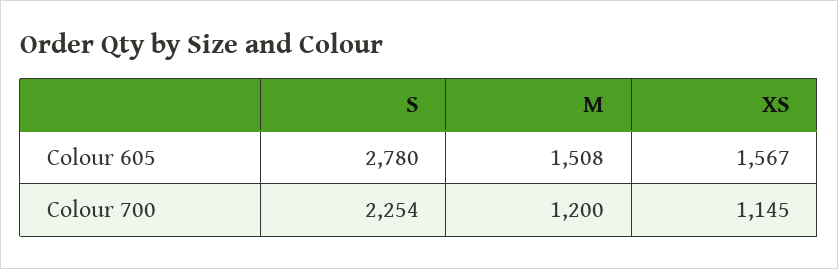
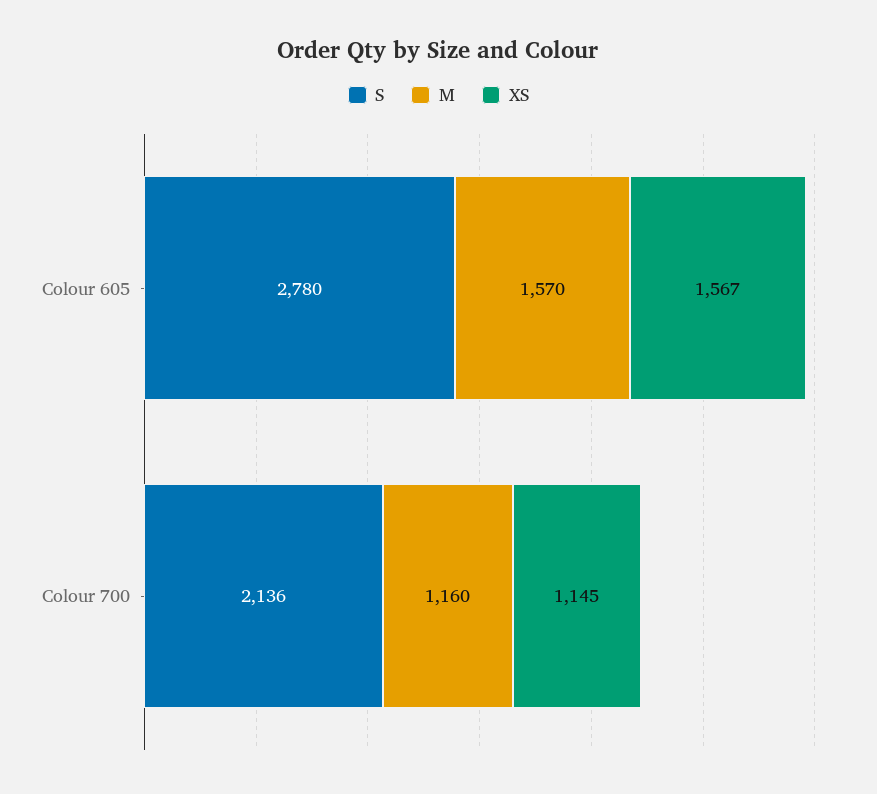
  {
    "S": {
      "Colour 605": 2780,
-     "Colour 700": 2254
+     "Colour 700": 2136
    },
    "M": {
-     "Colour 605": 1508,
+     "Colour 605": 1570,
-     "Colour 700": 1200
+     "Colour 700": 1160
    },
    "XS": {
      "Colour 605": 1567,
      "Colour 700": 1145
    }
  }

